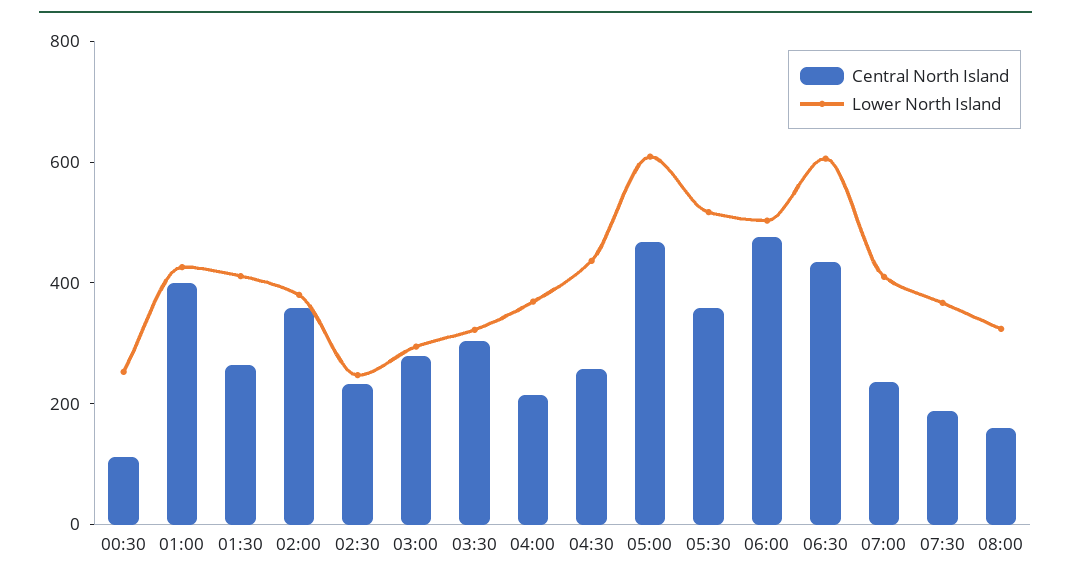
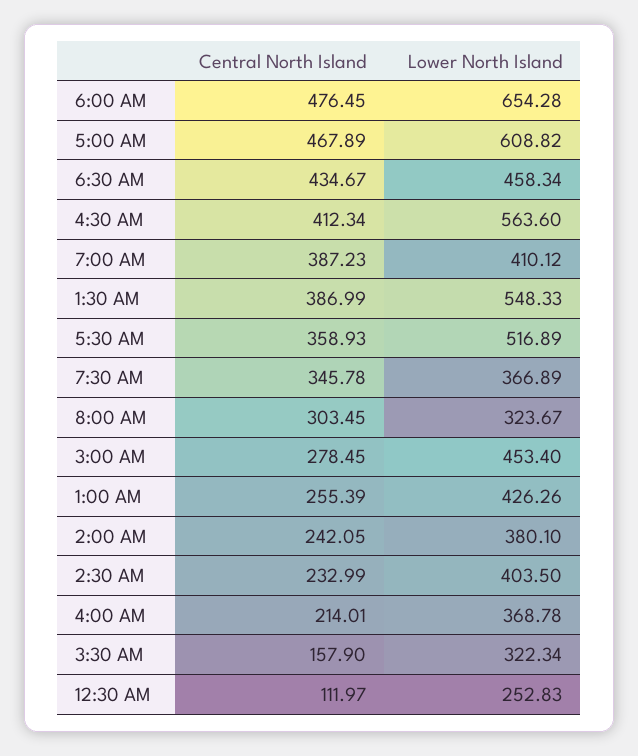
  {
    "Central North Island": {
      "00:30": 111.97,
-     "01:00": 400,
+     "01:00": 255.39,
-     "01:30": 250,
+     "01:30": 386.99,
-     "02:00": 350,
+     "02:00": 242.05,
      "02:30": 232.99,
      "03:00": 278.45,
-     "03:30": 300,
+     "03:30": 157.9,
      "04:00": 214.01,
-     "04:30": 250,
+     "04:30": 412.34,
      "05:00": 467.89,
      "05:30": 358.93,
      "06:00": 476.45,
      "06:30": 434.67,
-     "07:00": 250,
+     "07:00": 387.23,
-     "07:30": 200,
+     "07:30": 345.78,
-     "08:00": 150
+     "08:00": 303.45
    },
    "Lower North Island": {
      "00:30": 252.83,
      "01:00": 426.26,
-     "01:30": 400,
+     "01:30": 548.33,
      "02:00": 380.1,
-     "02:30": 250,
+     "02:30": 403.5,
-     "03:00": 300,
+     "03:00": 453.4,
      "03:30": 322.34,
      "04:00": 368.78,
-     "04:30": 450,
+     "04:30": 563.6,
      "05:00": 608.82,
      "05:30": 516.89,
-     "06:00": 500,
+     "06:00": 654.28,
-     "06:30": 600,
+     "06:30": 458.34,
      "07:00": 410.12,
      "07:30": 366.89,
      "08:00": 323.67
    }
  }

